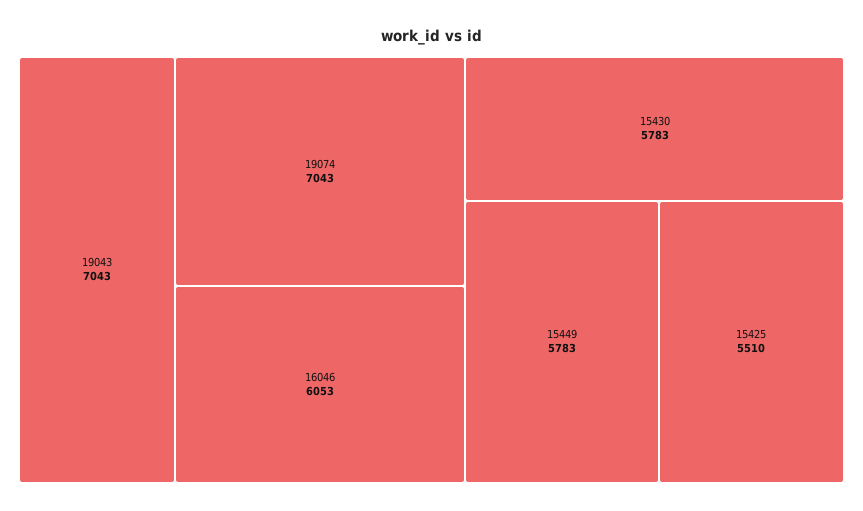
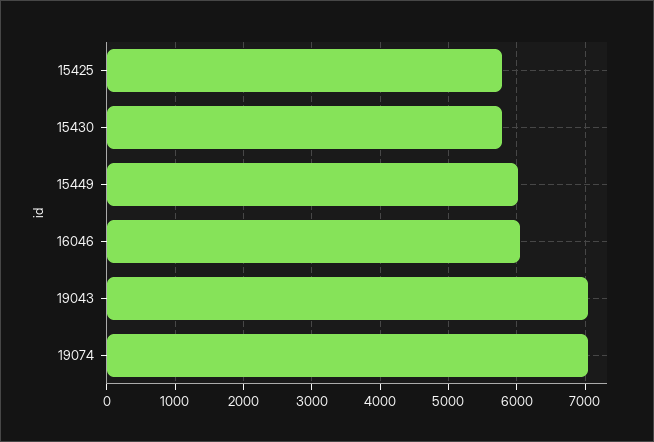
  {
    "19043": 7043,
    "19074": 7043,
    "16046": 6053,
    "15430": 5783,
-   "15449": 5783,
+   "15449": 6000,
-   "15425": 5510
+   "15425": 5800
  }

